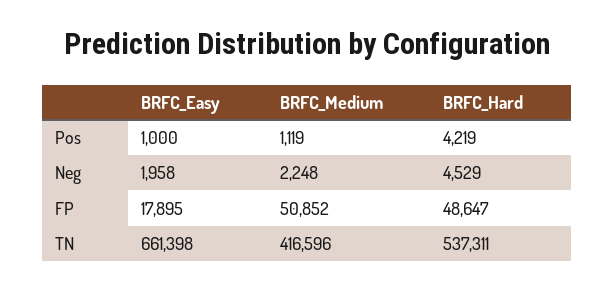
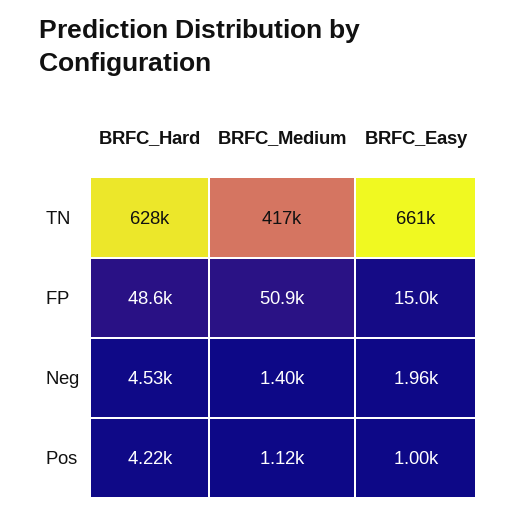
  {
    "BRFC_Easy": {
      "Pos": 1000,
      "Neg": 1958,
-     "FP": 17895,
+     "FP": 15000,
      "TN": 661398
    },
    "BRFC_Medium": {
      "Pos": 1119,
-     "Neg": 2248,
+     "Neg": 1400,
      "FP": 50852,
      "TN": 416596
    },
    "BRFC_Hard": {
      "Pos": 4219,
      "Neg": 4529,
      "FP": 48647,
-     "TN": 537311
+     "TN": 628000
    }
  }

